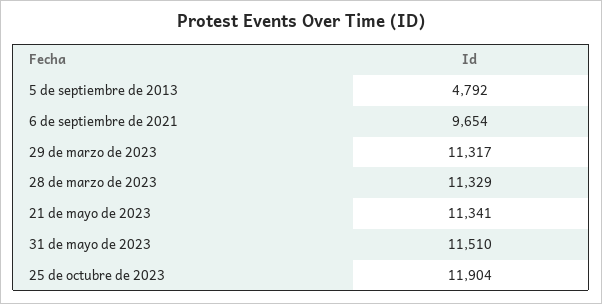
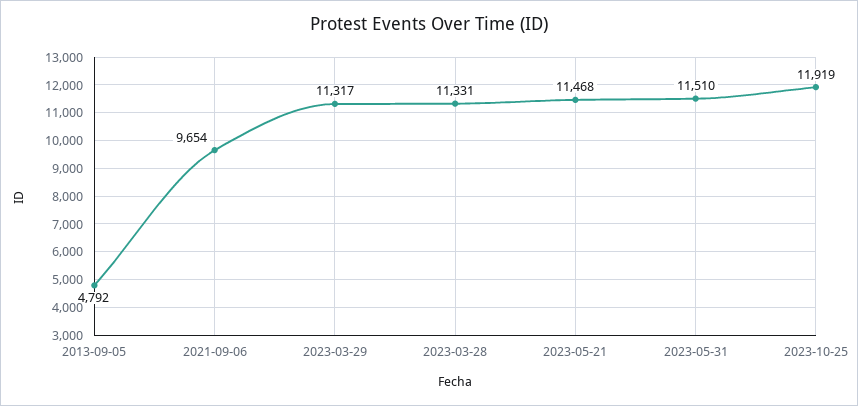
  {
    "5 de septiembre de 2013": 4792,
    "6 de septiembre de 2021": 9654,
    "29 de marzo de 2023": 11317,
-   "28 de marzo de 2023": 11329,
+   "28 de marzo de 2023": 11331,
-   "21 de mayo de 2023": 11341,
+   "21 de mayo de 2023": 11468,
    "31 de mayo de 2023": 11510,
-   "25 de octubre de 2023": 11904
+   "25 de octubre de 2023": 11919
  }

